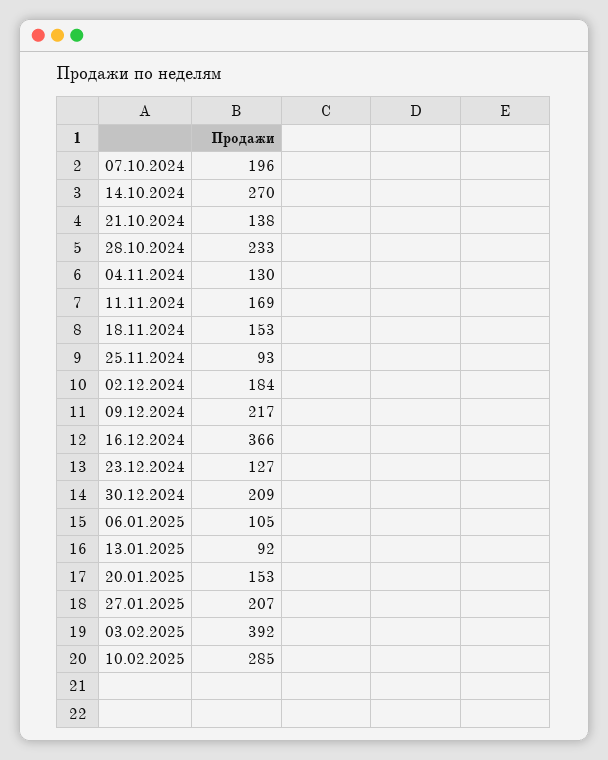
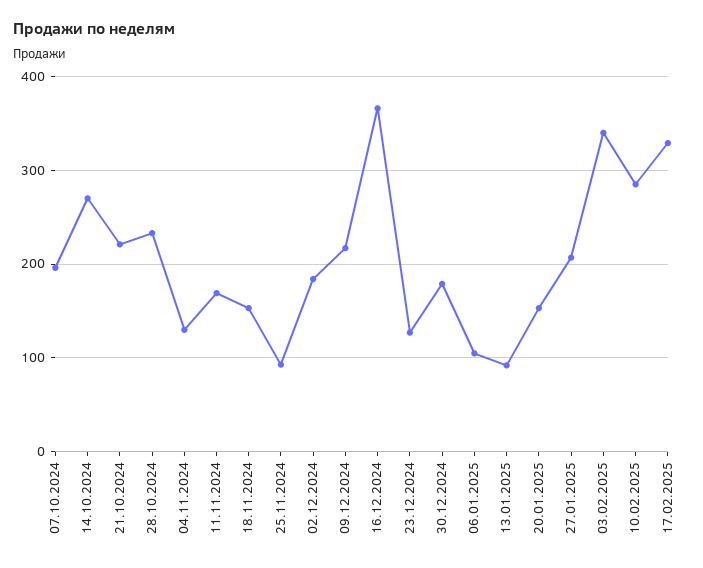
  {
    "07.10.2024": 196,
    "14.10.2024": 270,
-   "21.10.2024": 138,
+   "21.10.2024": 220,
    "28.10.2024": 233,
    "04.11.2024": 130,
    "11.11.2024": 169,
    "18.11.2024": 153,
    "25.11.2024": 93,
    "02.12.2024": 184,
    "09.12.2024": 217,
    "16.12.2024": 366,
    "23.12.2024": 127,
-   "30.12.2024": 209,
+   "30.12.2024": 180,
    "06.01.2025": 105,
    "13.01.2025": 92,
    "20.01.2025": 153,
    "27.01.2025": 207,
-   "03.02.2025": 392,
+   "03.02.2025": 340,
-   "10.02.2025": 285
+   "10.02.2025": 285,
+   "17.02.2025": 330
  }

